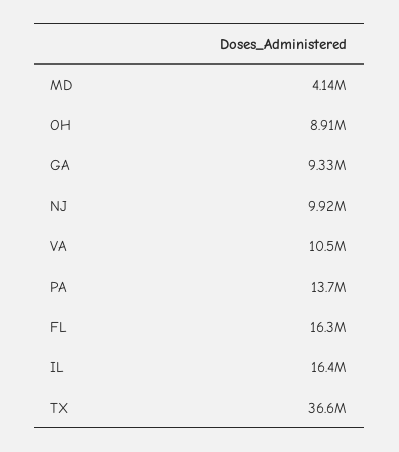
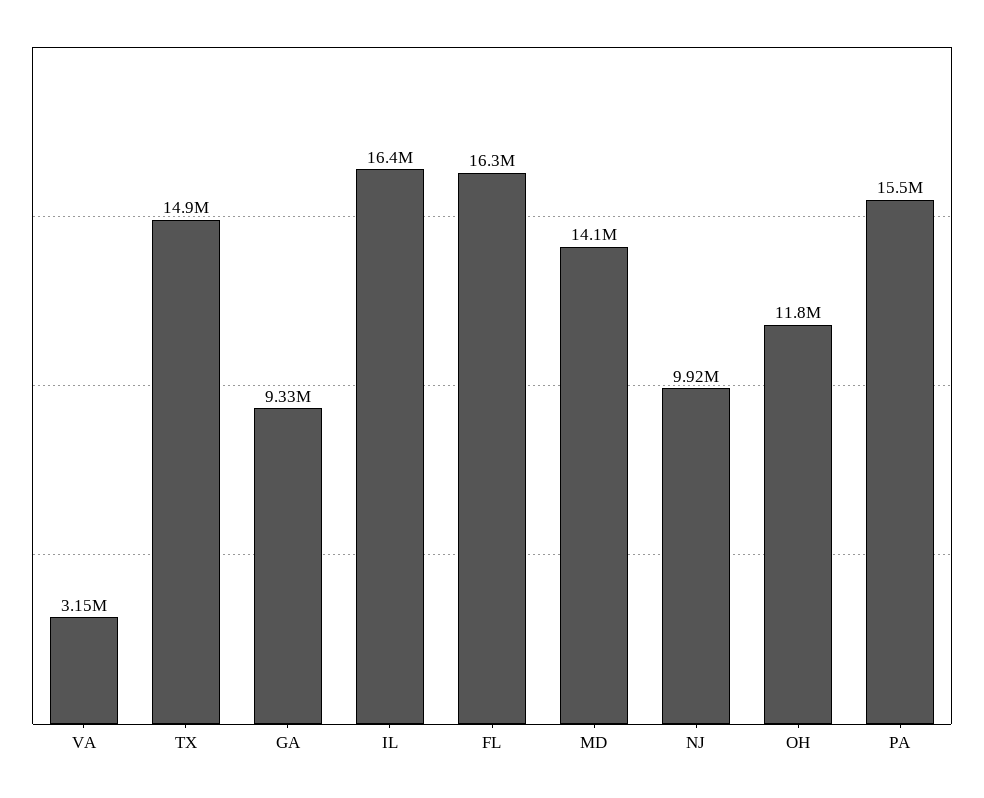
  {
-   "MD": 4140000,
+   "MD": 14100000,
-   "OH": 8910000,
+   "OH": 11800000,
    "GA": 9330000,
    "NJ": 9920000,
-   "VA": 10500000,
+   "VA": 3150000,
-   "PA": 13700000,
+   "PA": 15500000,
    "FL": 16300000,
    "IL": 16400000,
-   "TX": 36600000
+   "TX": 14900000
  }

